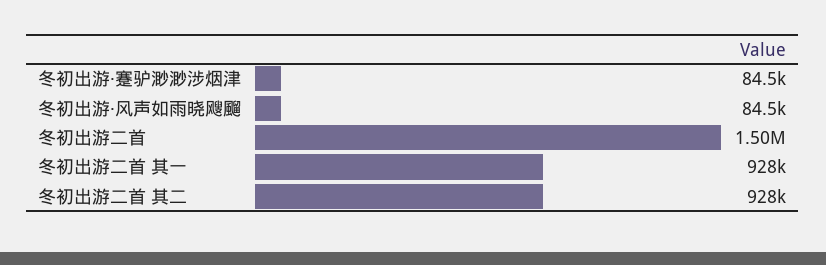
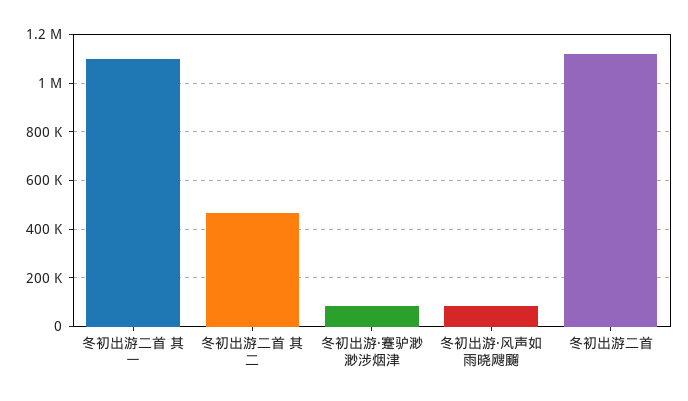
  {
    "冬初出游·蹇驴渺渺涉烟津": 84500,
    "冬初出游·风声如雨晓飕飀": 84500,
-   "冬初出游二首": 1500000,
+   "冬初出游二首": 1125000,
-   "冬初出游二首 其一": 928000,
+   "冬初出游二首 其一": 1100000,
-   "冬初出游二首 其二": 928000
+   "冬初出游二首 其二": 475000
  }

